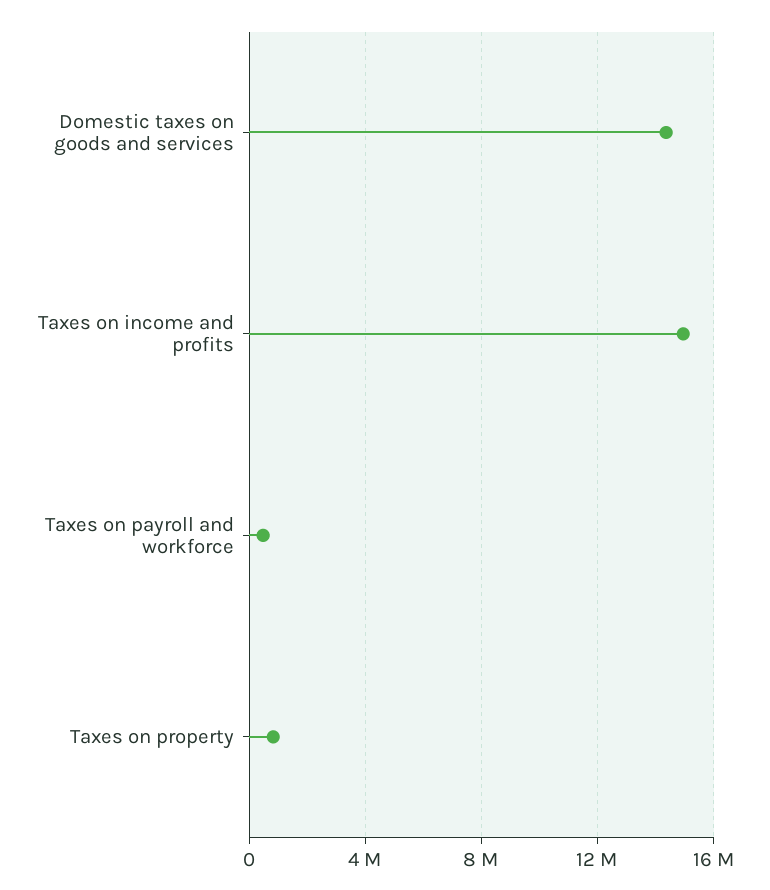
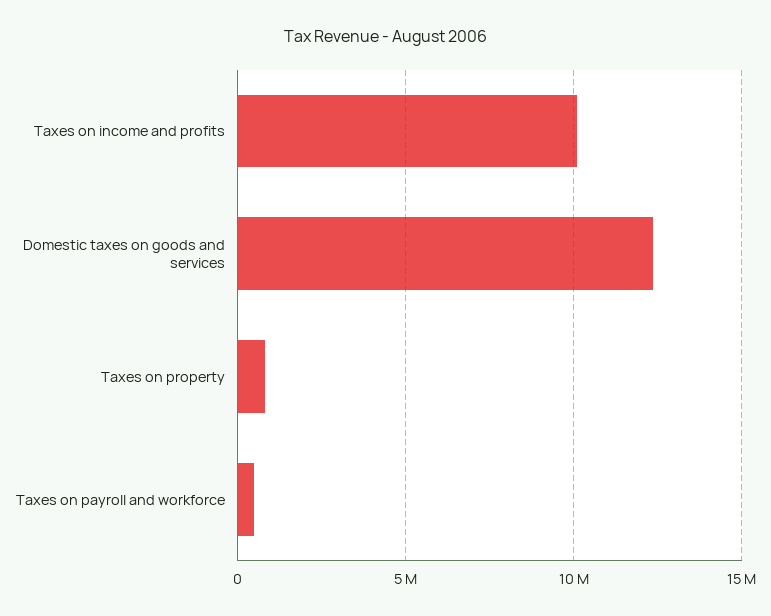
  {
-   "Domestic taxes on goods and services": 14500000,
+   "Domestic taxes on goods and services": 12500000,
-   "Taxes on income and profits": 15000000,
+   "Taxes on income and profits": 10000000,
    "Taxes on payroll and workforce": 500000,
    "Taxes on property": 1000000
  }

